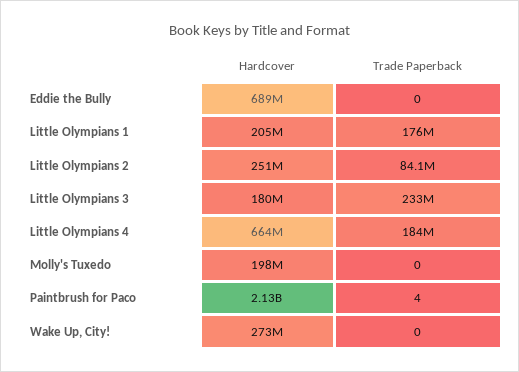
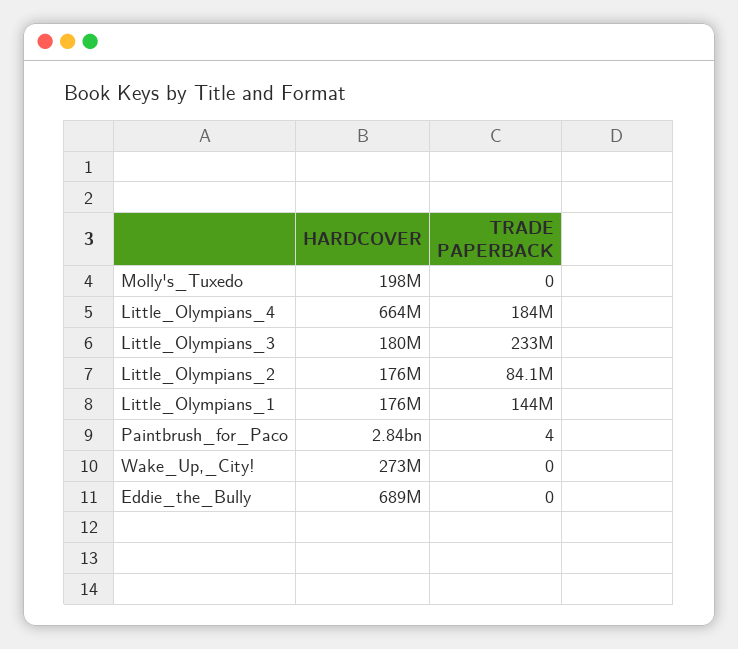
  {
    "Hardcover": {
      "Eddie the Bully": 689000000,
-     "Little Olympians 1": 205000000,
+     "Little Olympians 1": 176000000,
-     "Little Olympians 2": 251000000,
+     "Little Olympians 2": 176000000,
      "Little Olympians 3": 180000000,
      "Little Olympians 4": 664000000,
      "Molly's Tuxedo": 198000000,
-     "Paintbrush for Paco": 2130000000,
+     "Paintbrush for Paco": 2840000000,
      "Wake Up, City!": 273000000
    },
    "Trade Paperback": {
      "Eddie the Bully": 0,
-     "Little Olympians 1": 176000000,
+     "Little Olympians 1": 144000000,
      "Little Olympians 2": 84100000,
      "Little Olympians 3": 233000000,
      "Little Olympians 4": 184000000,
      "Molly's Tuxedo": 0,
      "Paintbrush for Paco": 4,
      "Wake Up, City!": 0
    }
  }

